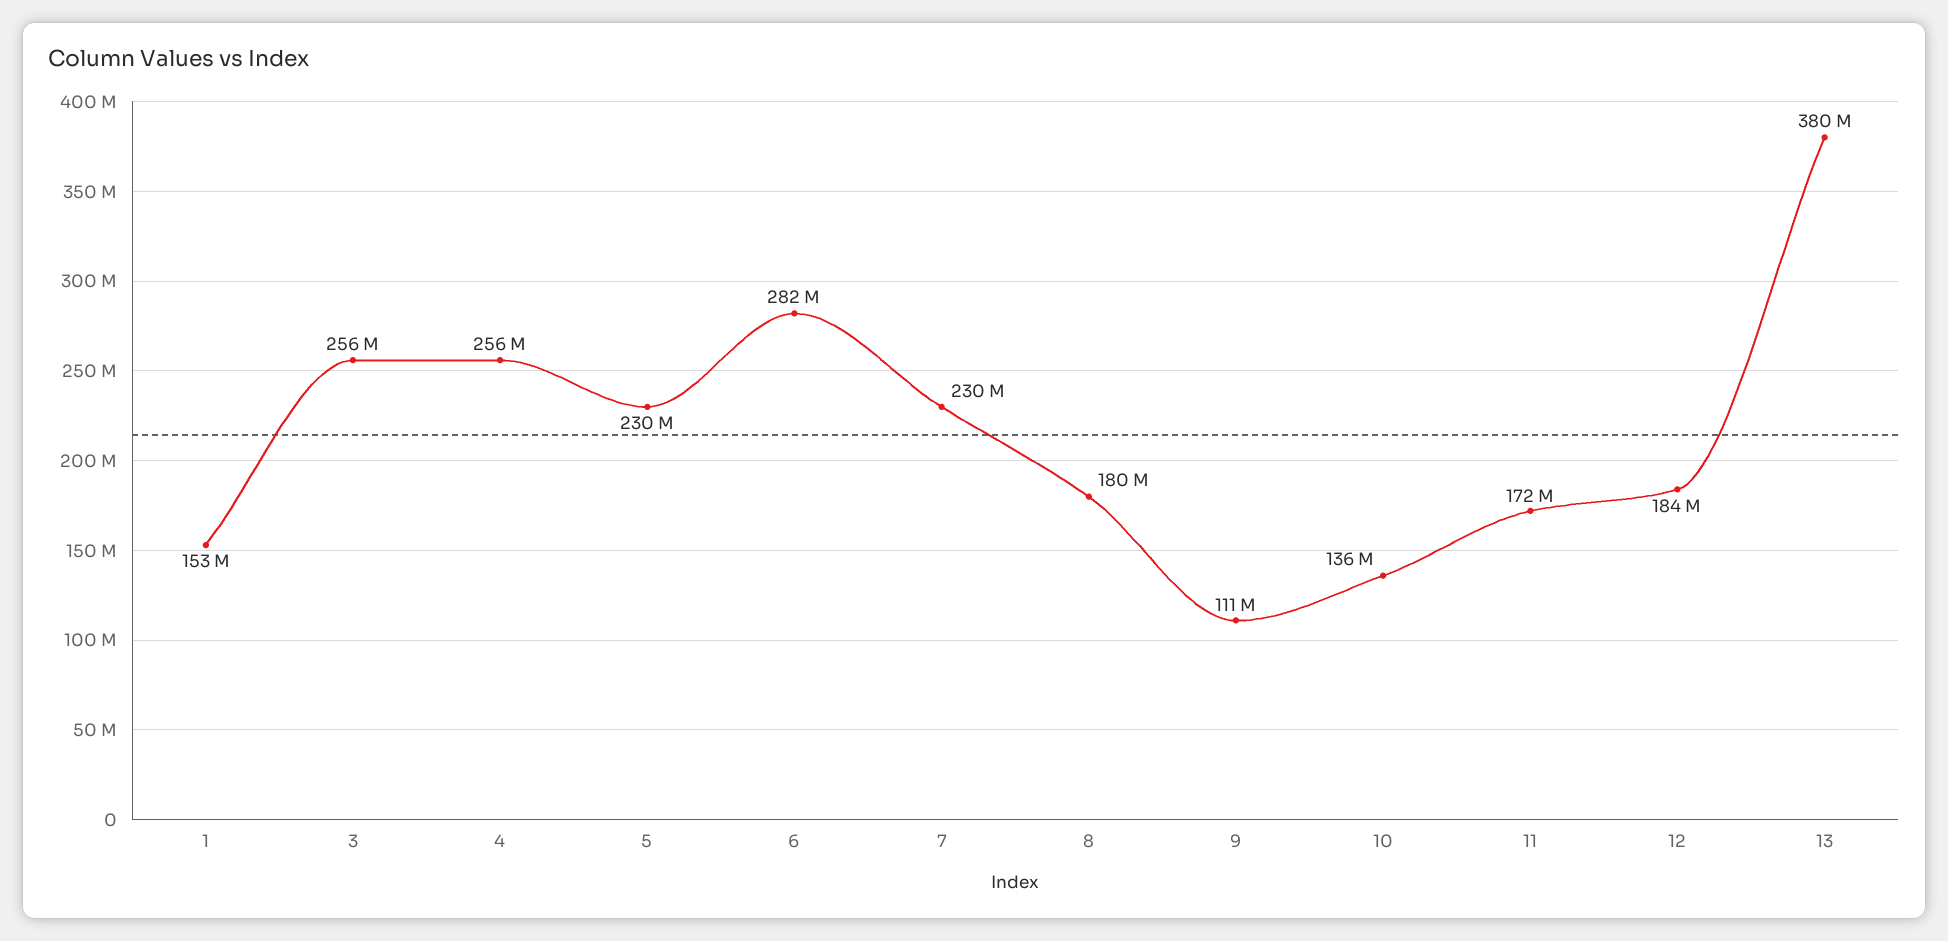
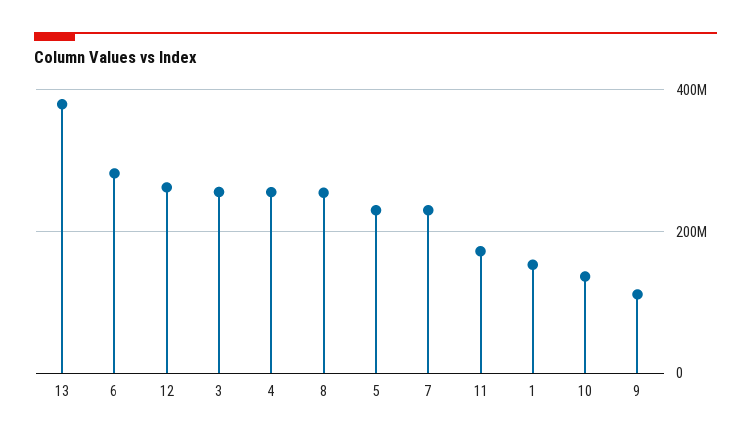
  {
    "1": 153000000,
    "3": 256000000,
    "4": 256000000,
    "5": 230000000,
    "6": 282000000,
    "7": 230000000,
-   "8": 180000000,
+   "8": 260000000,
    "9": 111000000,
    "10": 136000000,
    "11": 172000000,
-   "12": 184000000,
+   "12": 260000000,
    "13": 380000000
  }

